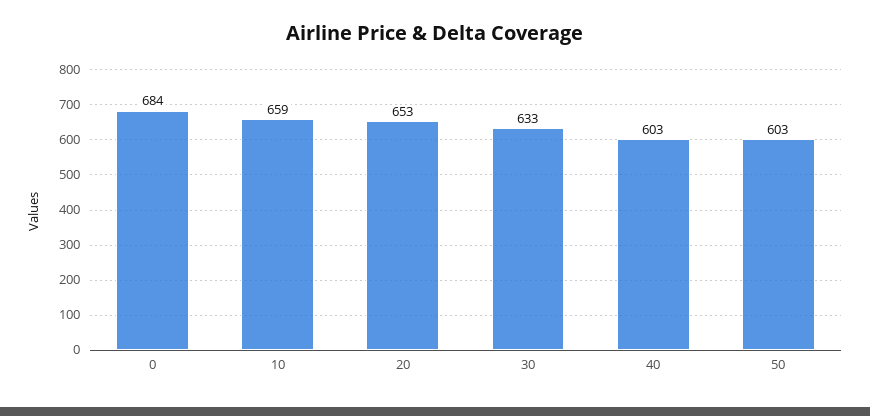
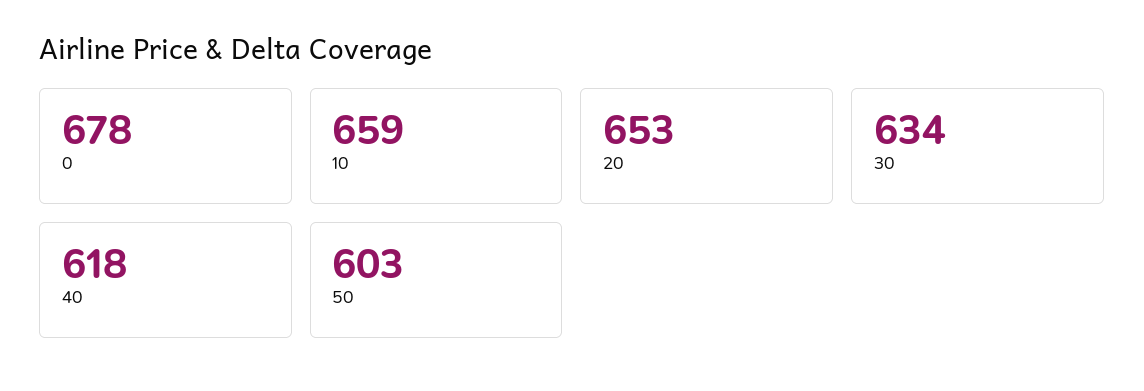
  {
-   "0": 684,
+   "0": 678,
    "10": 659,
    "20": 653,
-   "30": 633,
+   "30": 634,
-   "40": 603,
+   "40": 618,
    "50": 603
  }

